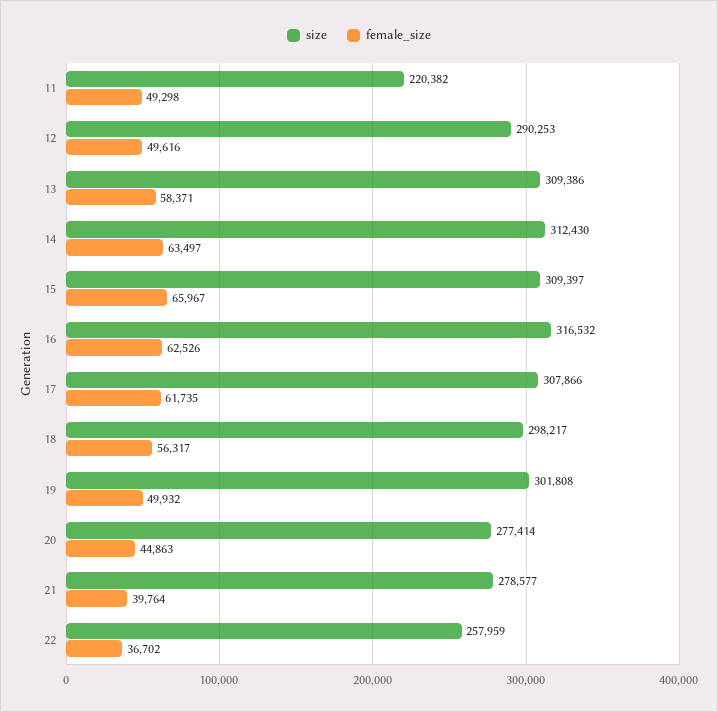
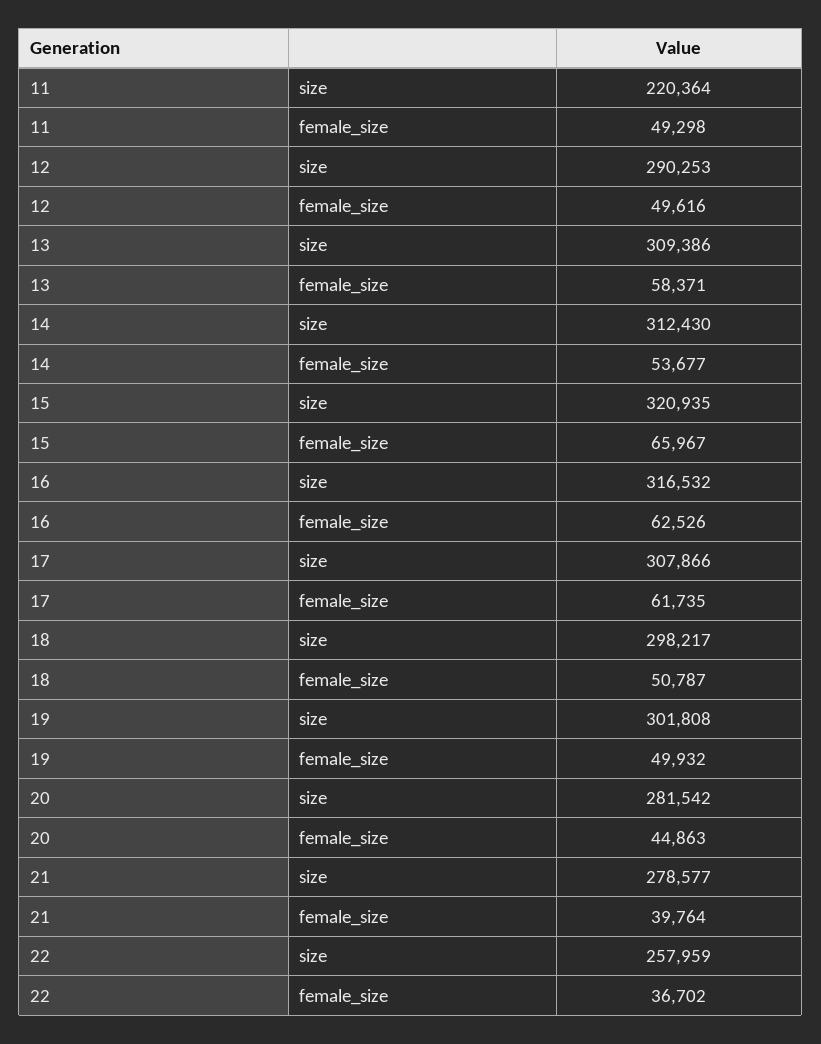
  {
    "size": {
-     "11": 220382,
+     "11": 220364,
      "12": 290253,
      "13": 309386,
      "14": 312430,
-     "15": 309397,
+     "15": 320935,
      "16": 316532,
      "17": 307866,
      "18": 298217,
      "19": 301808,
-     "20": 277414,
+     "20": 281542,
      "21": 278577,
      "22": 257959
    },
    "female_size": {
      "11": 49298,
      "12": 49616,
      "13": 58371,
-     "14": 63497,
+     "14": 53677,
      "15": 65967,
      "16": 62526,
      "17": 61735,
-     "18": 56317,
+     "18": 50787,
      "19": 49932,
      "20": 44863,
      "21": 39764,
      "22": 36702
    }
  }

